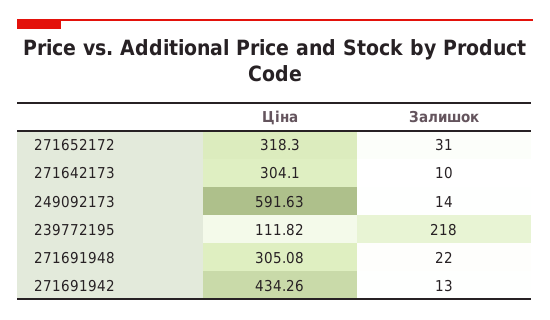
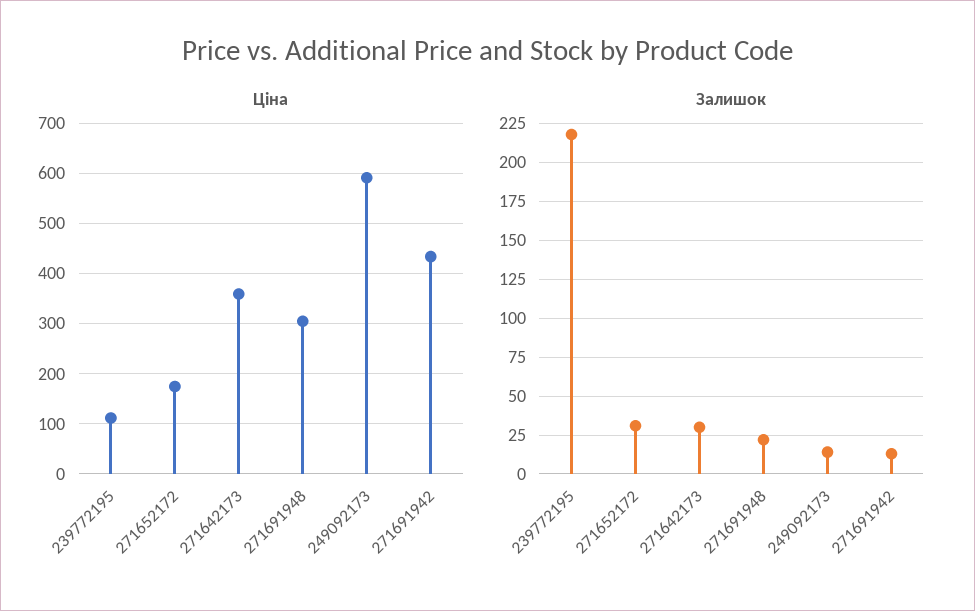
  {
    "Ціна": {
-     "271652172": 318.3,
+     "271652172": 180,
-     "271642173": 304.1,
+     "271642173": 360,
      "249092173": 591.63,
      "239772195": 111.82,
      "271691948": 305.08,
      "271691942": 434.26
    },
    "Залишок": {
      "271652172": 31,
-     "271642173": 10,
+     "271642173": 30,
      "249092173": 14,
      "239772195": 218,
      "271691948": 22,
      "271691942": 13
    }
  }

